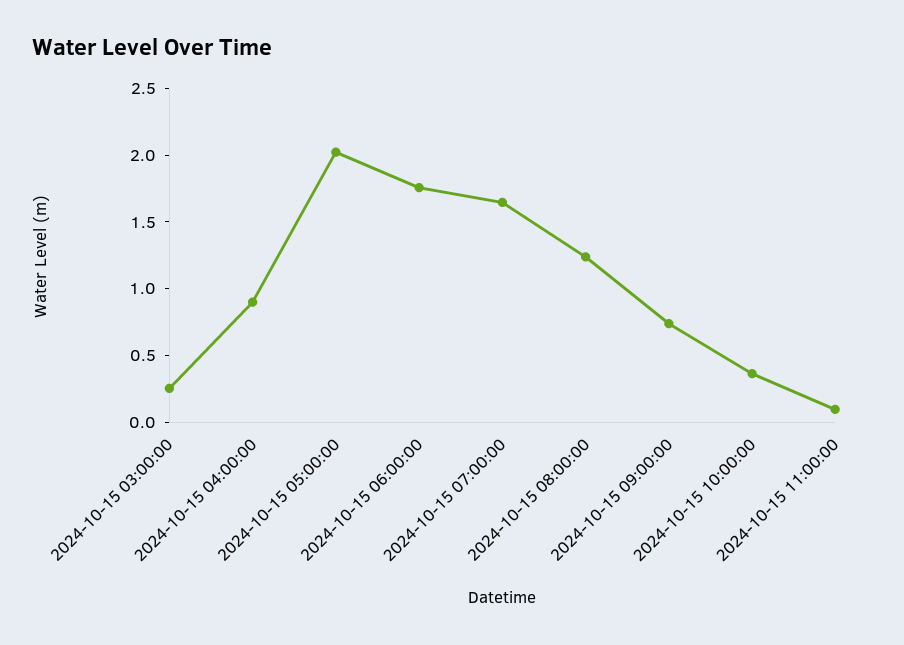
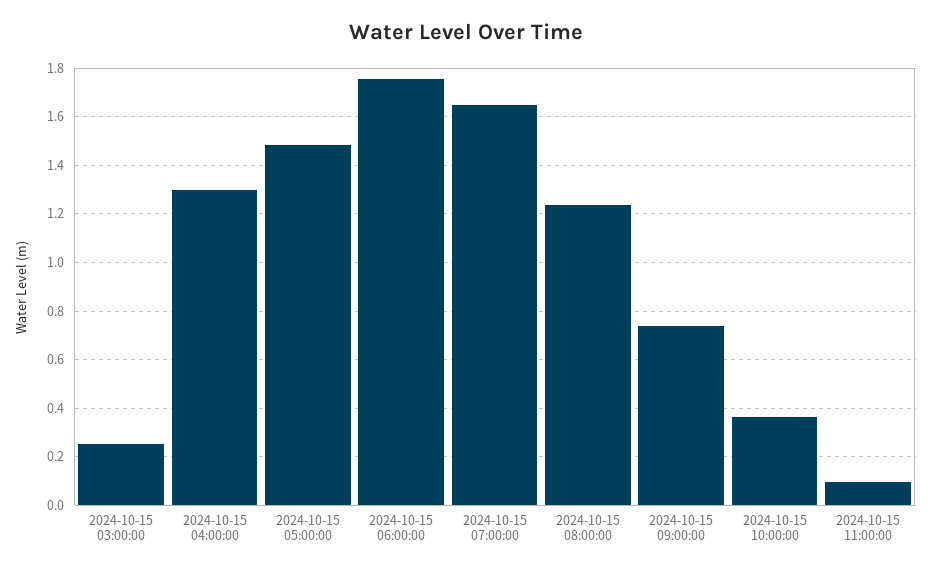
  {
    "2024-10-15 03:00:00": 0.25,
-   "2024-10-15 04:00:00": 0.9,
+   "2024-10-15 04:00:00": 1.3,
-   "2024-10-15 05:00:00": 2,
+   "2024-10-15 05:00:00": 1.475,
    "2024-10-15 06:00:00": 1.75,
    "2024-10-15 07:00:00": 1.65,
    "2024-10-15 08:00:00": 1.25,
    "2024-10-15 09:00:00": 0.75,
    "2024-10-15 10:00:00": 0.375,
    "2024-10-15 11:00:00": 0.1
  }

